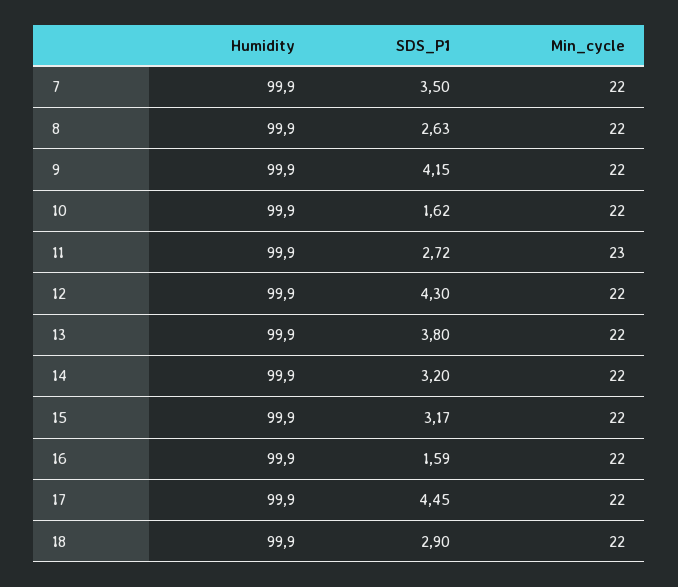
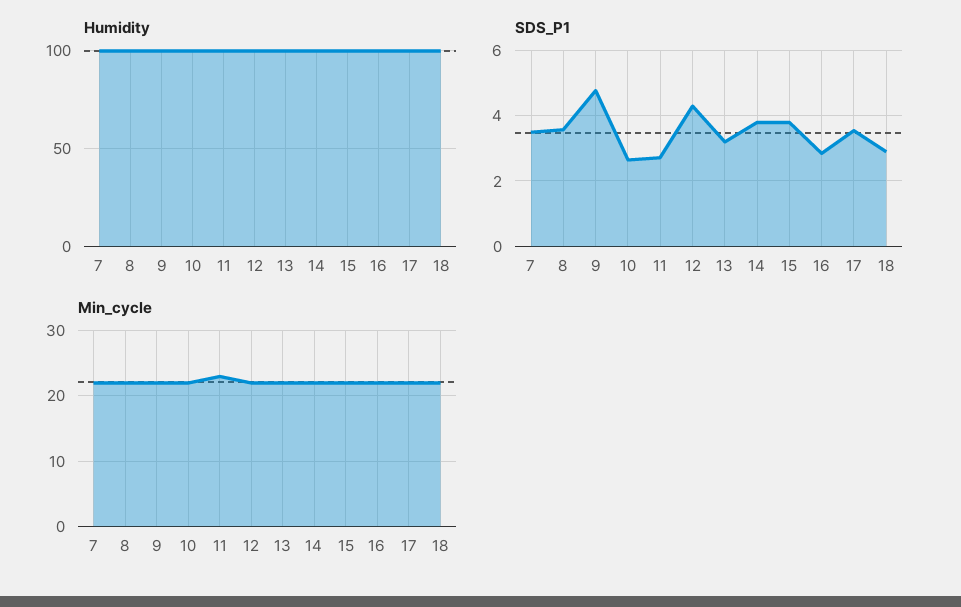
  {
    "Humidity": {
      "7": 99.9,
      "8": 99.9,
      "9": 99.9,
      "10": 99.9,
      "11": 99.9,
      "12": 99.9,
      "13": 99.9,
      "14": 99.9,
      "15": 99.9,
      "16": 99.9,
      "17": 99.9,
      "18": 99.9
    },
    "SDS_P1": {
      "7": 3.5,
-     "8": 2.63,
+     "8": 3.6,
-     "9": 4.15,
+     "9": 4.8,
-     "10": 1.62,
+     "10": 2.6,
      "11": 2.72,
      "12": 4.3,
-     "13": 3.8,
+     "13": 3.2,
-     "14": 3.2,
+     "14": 3.8,
-     "15": 3.17,
+     "15": 3.8,
-     "16": 1.59,
+     "16": 2.8,
-     "17": 4.45,
+     "17": 3.6,
      "18": 2.9
    },
    "Min_cycle": {
      "7": 22,
      "8": 22,
      "9": 22,
      "10": 22,
      "11": 23,
      "12": 22,
      "13": 22,
      "14": 22,
      "15": 22,
      "16": 22,
      "17": 22,
      "18": 22
    }
  }

